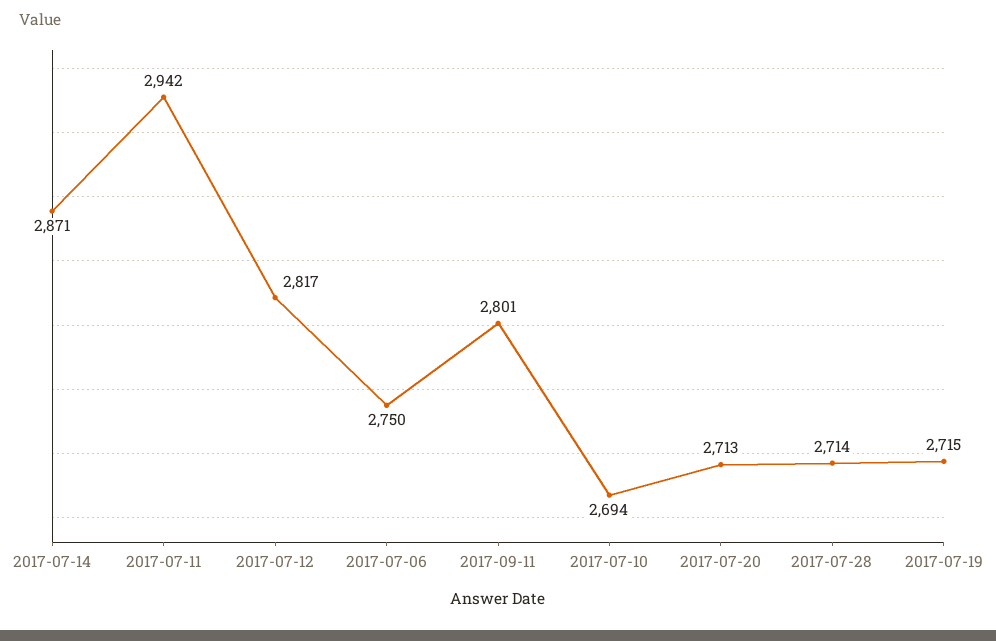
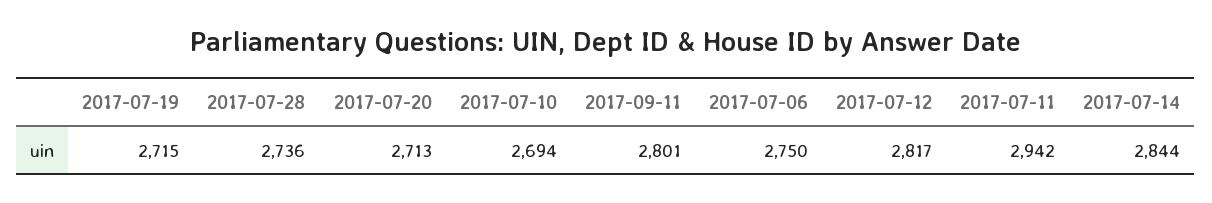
  {
-   "2017-07-14": 2871,
+   "2017-07-14": 2844,
    "2017-07-11": 2942,
    "2017-07-12": 2817,
    "2017-07-06": 2750,
    "2017-09-11": 2801,
    "2017-07-10": 2694,
    "2017-07-20": 2713,
-   "2017-07-28": 2714,
+   "2017-07-28": 2736,
    "2017-07-19": 2715
  }

